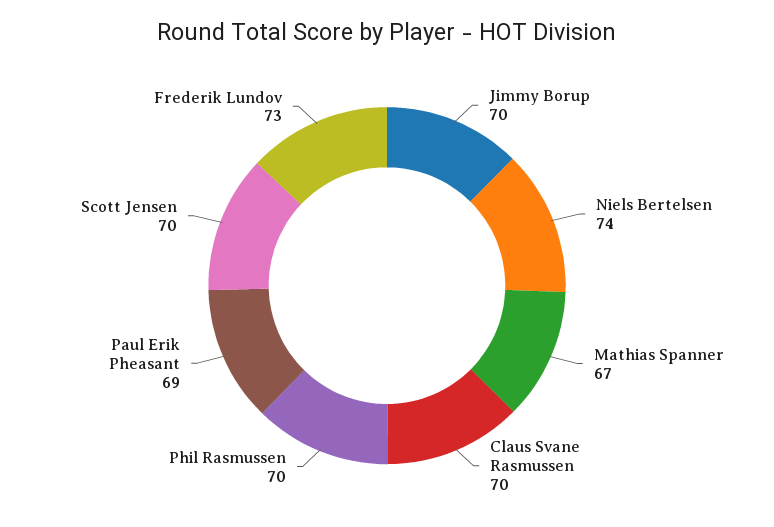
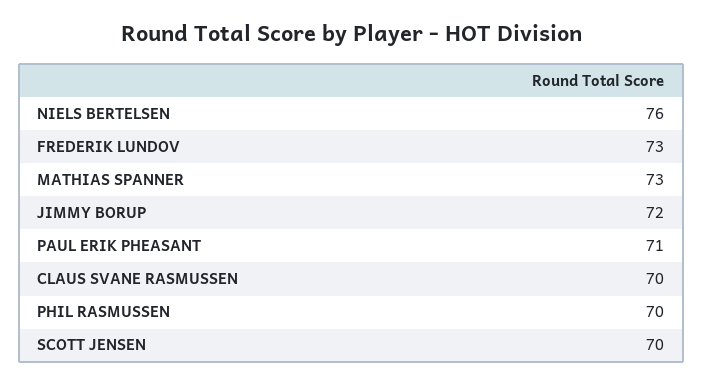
  {
-   "Jimmy Borup": 70,
+   "Jimmy Borup": 72,
-   "Niels Bertelsen": 74,
+   "Niels Bertelsen": 76,
-   "Mathias Spanner": 67,
+   "Mathias Spanner": 73,
    "Claus Svane Rasmussen": 70,
    "Phil Rasmussen": 70,
-   "Paul Erik Pheasant": 69,
+   "Paul Erik Pheasant": 71,
    "Scott Jensen": 70,
    "Frederik Lundov": 73
  }

